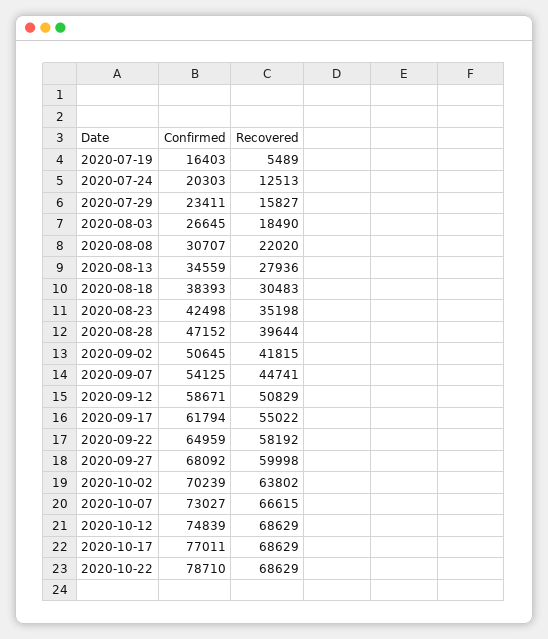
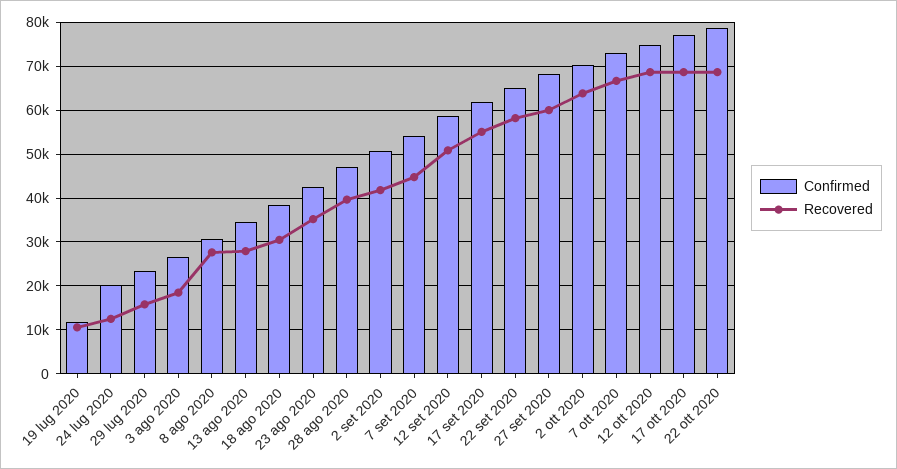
  {
    "Confirmed": {
-     "2020-07-19": 16403,
+     "2020-07-19": 12000,
      "2020-07-24": 20303,
      "2020-07-29": 23411,
      "2020-08-03": 26645,
      "2020-08-08": 30707,
      "2020-08-13": 34559,
      "2020-08-18": 38393,
      "2020-08-23": 42498,
      "2020-08-28": 47152,
      "2020-09-02": 50645,
      "2020-09-07": 54125,
      "2020-09-12": 58671,
      "2020-09-17": 61794,
      "2020-09-22": 64959,
      "2020-09-27": 68092,
      "2020-10-02": 70239,
      "2020-10-07": 73027,
      "2020-10-12": 74839,
      "2020-10-17": 77011,
      "2020-10-22": 78710
    },
    "Recovered": {
-     "2020-07-19": 5489,
+     "2020-07-19": 10000,
      "2020-07-24": 12513,
      "2020-07-29": 15827,
      "2020-08-03": 18490,
-     "2020-08-08": 22020,
+     "2020-08-08": 28000,
      "2020-08-13": 27936,
      "2020-08-18": 30483,
      "2020-08-23": 35198,
      "2020-08-28": 39644,
      "2020-09-02": 41815,
      "2020-09-07": 44741,
      "2020-09-12": 50829,
      "2020-09-17": 55022,
      "2020-09-22": 58192,
      "2020-09-27": 59998,
      "2020-10-02": 63802,
      "2020-10-07": 66615,
      "2020-10-12": 68629,
      "2020-10-17": 68629,
      "2020-10-22": 68629
    }
  }

